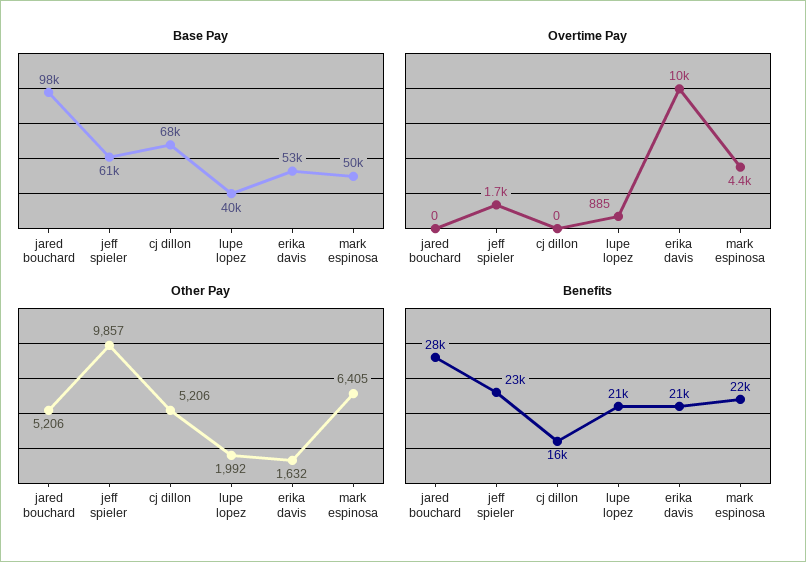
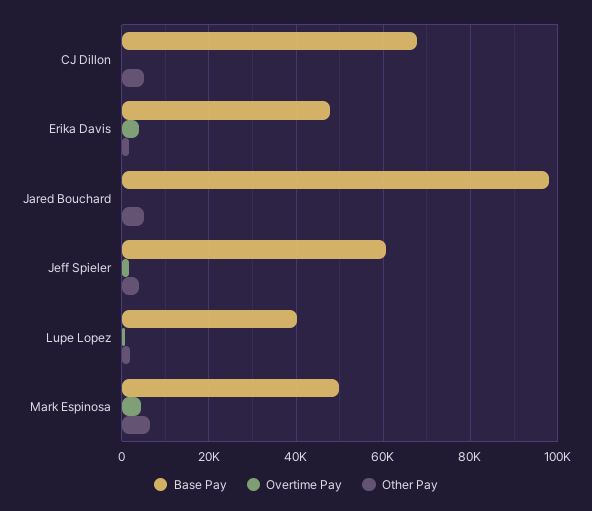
  {
    "Base Pay": {
      "jared bouchard": 98000,
      "jeff spieler": 61000,
      "cj dillon": 68000,
      "lupe lopez": 40000,
-     "erika davis": 53000,
+     "erika davis": 48000,
      "mark espinosa": 50000
    },
    "Overtime Pay": {
      "jared bouchard": 0,
      "jeff spieler": 1700,
      "cj dillon": 0,
      "lupe lopez": 885,
-     "erika davis": 10000,
+     "erika davis": 4000,
      "mark espinosa": 4400
    },
    "Other Pay": {
      "jared bouchard": 5206,
-     "jeff spieler": 9857,
+     "jeff spieler": 4000,
      "cj dillon": 5206,
      "lupe lopez": 1992,
      "erika davis": 1632,
      "mark espinosa": 6405
-   },
+   }
-   "Benefits": {
-     "jared bouchard": 28000,
-     "jeff spieler": 23000,
-     "cj dillon": 16000,
-     "lupe lopez": 21000,
-     "erika davis": 21000,
-     "mark espinosa": 22000
-   }
  }

